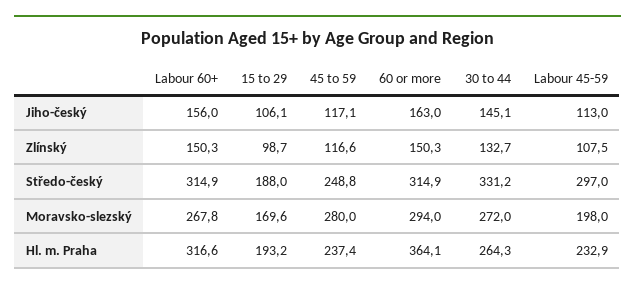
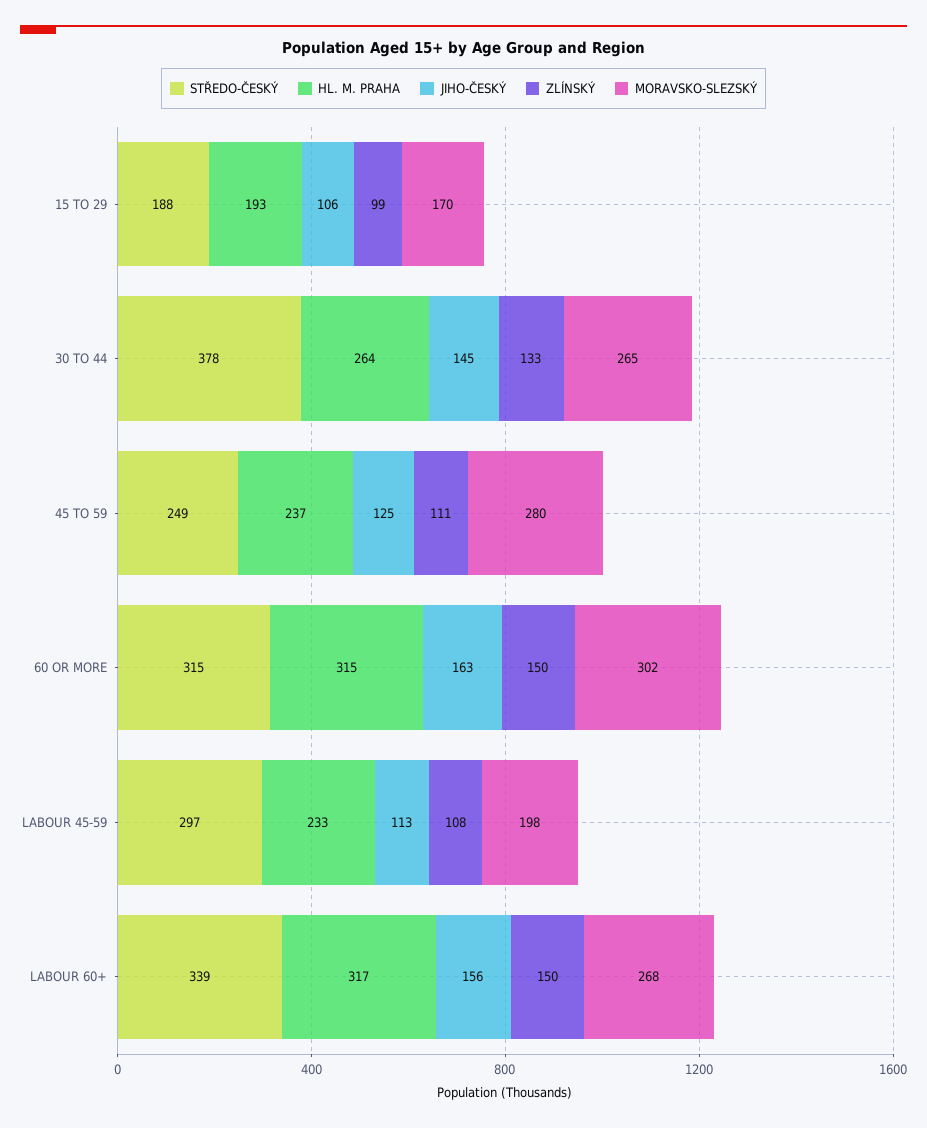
  {
    "Jiho-český": {
      "Labour 60+": 156,
      "15 to 29": 106.1,
-     "45 to 59": 117.1,
+     "45 to 59": 125,
      "60 or more": 163,
      "30 to 44": 145.1,
      "Labour 45-59": 113
    },
    "Zlínský": {
      "Labour 60+": 150.3,
      "15 to 29": 98.7,
-     "45 to 59": 116.6,
+     "45 to 59": 111,
      "60 or more": 150.3,
      "30 to 44": 132.7,
      "Labour 45-59": 107.5
    },
    "Středo-český": {
-     "Labour 60+": 314.9,
+     "Labour 60+": 339,
      "15 to 29": 188,
      "45 to 59": 248.8,
      "60 or more": 314.9,
-     "30 to 44": 331.2,
+     "30 to 44": 378,
      "Labour 45-59": 297
    },
    "Moravsko-slezský": {
      "Labour 60+": 267.8,
      "15 to 29": 169.6,
      "45 to 59": 280,
-     "60 or more": 294,
+     "60 or more": 302,
-     "30 to 44": 272,
+     "30 to 44": 265,
      "Labour 45-59": 198
    },
    "Hl. m. Praha": {
      "Labour 60+": 316.6,
      "15 to 29": 193.2,
      "45 to 59": 237.4,
-     "60 or more": 364.1,
+     "60 or more": 315,
      "30 to 44": 264.3,
      "Labour 45-59": 232.9
    }
  }

